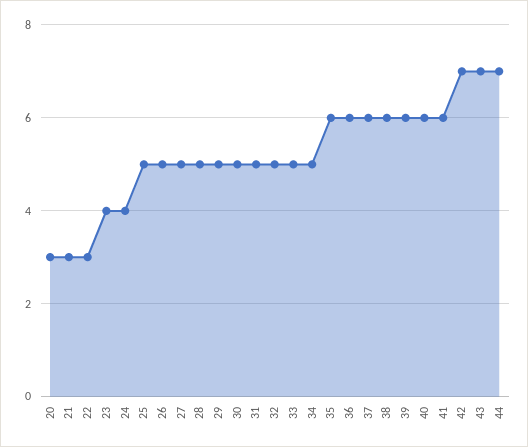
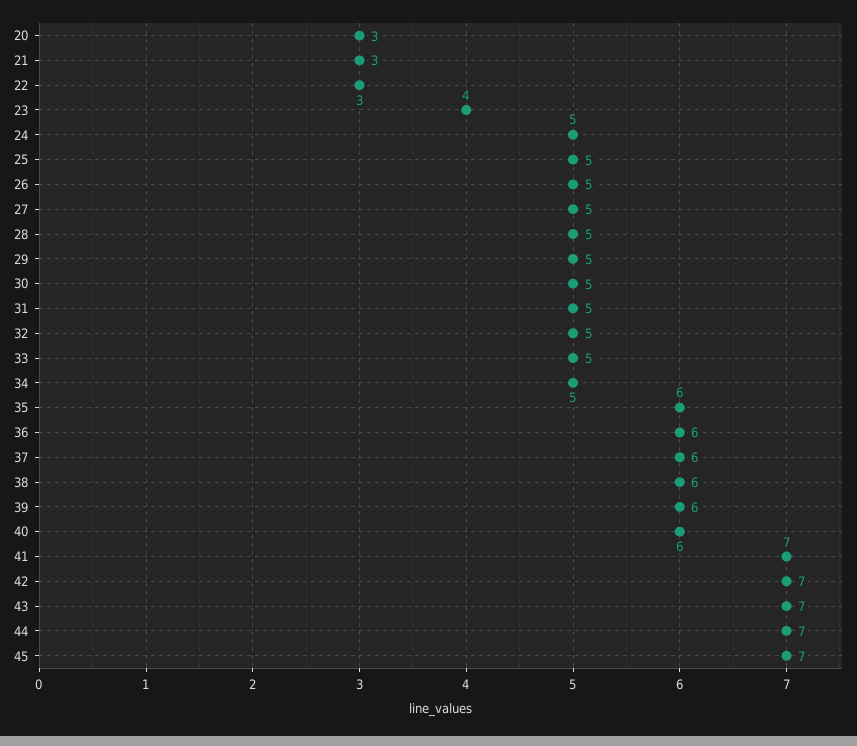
  {
    "20": 3,
    "21": 3,
    "22": 3,
    "23": 4,
-   "24": 4,
+   "24": 5,
    "25": 5,
    "26": 5,
    "27": 5,
    "28": 5,
    "29": 5,
    "30": 5,
    "31": 5,
    "32": 5,
    "33": 5,
    "34": 5,
    "35": 6,
    "36": 6,
    "37": 6,
    "38": 6,
    "39": 6,
    "40": 6,
-   "41": 6,
+   "41": 7,
    "42": 7,
    "43": 7,
-   "44": 7
+   "44": 7,
+   "45": 7
  }

